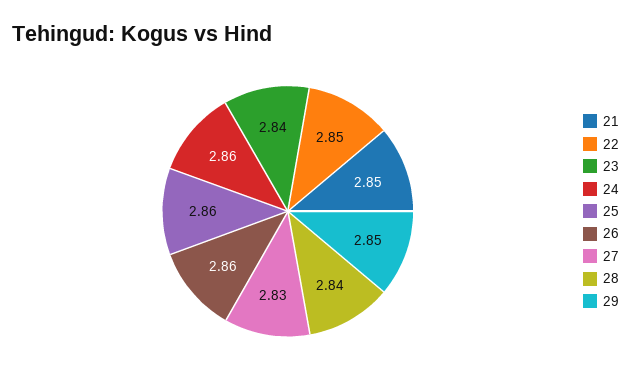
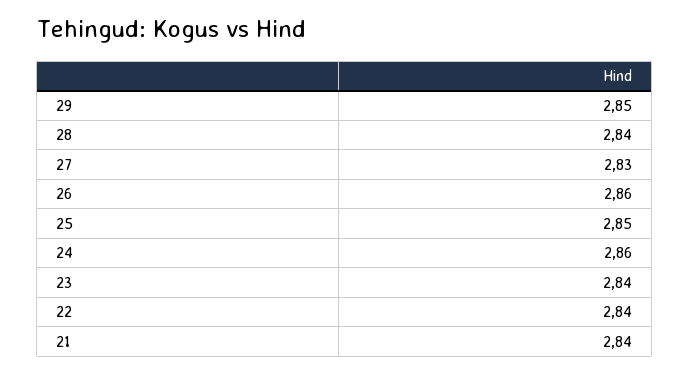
  {
-   "21": 2.85,
+   "21": 2.84,
-   "22": 2.85,
+   "22": 2.84,
    "23": 2.84,
    "24": 2.86,
-   "25": 2.86,
+   "25": 2.85,
    "26": 2.86,
    "27": 2.83,
    "28": 2.84,
    "29": 2.85
  }

